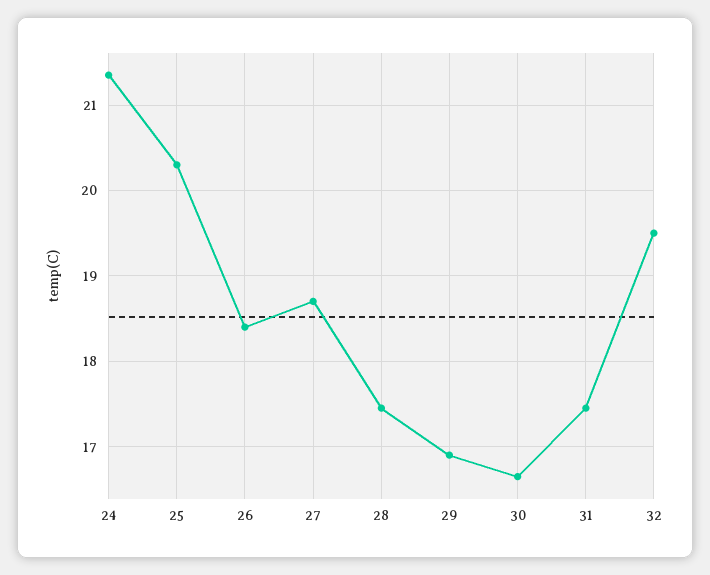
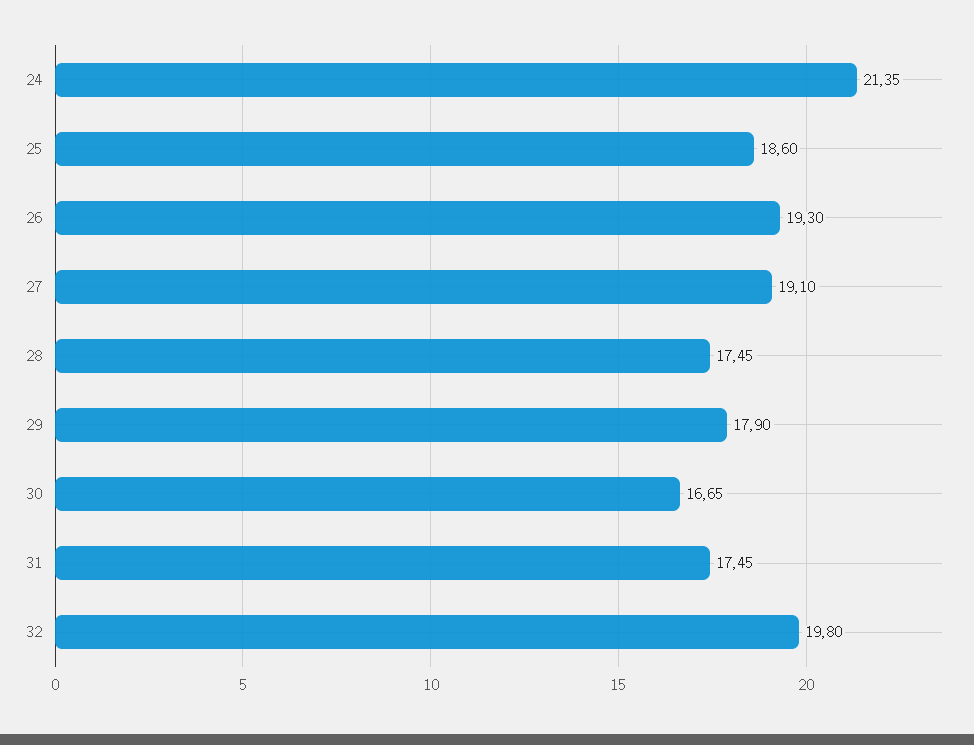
  {
    "24": 21.35,
-   "25": 20.3,
+   "25": 18.6,
-   "26": 18.4,
+   "26": 19.3,
-   "27": 18.7,
+   "27": 19.1,
    "28": 17.45,
-   "29": 16.9,
+   "29": 17.9,
    "30": 16.65,
    "31": 17.45,
-   "32": 19.5
+   "32": 19.8
  }

